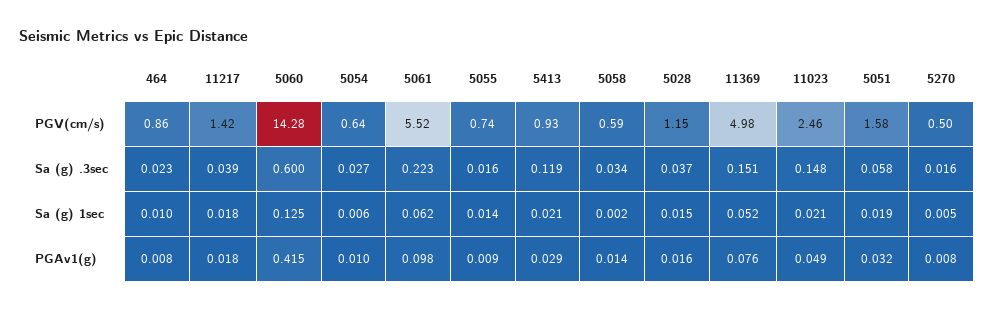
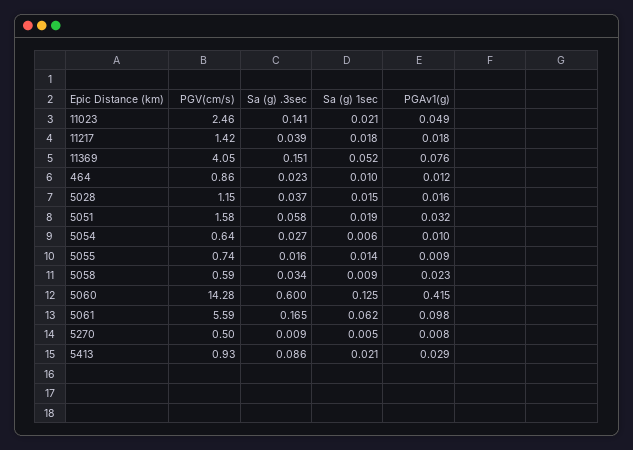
  {
    "464": {
      "PGV(cm/s)": 0.86,
      "Sa (g) .3sec": 0.023,
      "Sa (g) 1sec": 0.01,
-     "PGAv1(g)": 0.008
+     "PGAv1(g)": 0.012
    },
    "11217": {
      "PGV(cm/s)": 1.42,
      "Sa (g) .3sec": 0.039,
      "Sa (g) 1sec": 0.018,
      "PGAv1(g)": 0.018
    },
    "5060": {
      "PGV(cm/s)": 14.28,
      "Sa (g) .3sec": 0.6,
      "Sa (g) 1sec": 0.125,
      "PGAv1(g)": 0.415
    },
    "5054": {
      "PGV(cm/s)": 0.64,
      "Sa (g) .3sec": 0.027,
      "Sa (g) 1sec": 0.006,
      "PGAv1(g)": 0.01
    },
    "5061": {
-     "PGV(cm/s)": 5.52,
+     "PGV(cm/s)": 5.59,
-     "Sa (g) .3sec": 0.223,
+     "Sa (g) .3sec": 0.165,
      "Sa (g) 1sec": 0.062,
      "PGAv1(g)": 0.098
    },
    "5055": {
      "PGV(cm/s)": 0.74,
      "Sa (g) .3sec": 0.016,
      "Sa (g) 1sec": 0.014,
      "PGAv1(g)": 0.009
    },
    "5413": {
      "PGV(cm/s)": 0.93,
-     "Sa (g) .3sec": 0.119,
+     "Sa (g) .3sec": 0.086,
      "Sa (g) 1sec": 0.021,
      "PGAv1(g)": 0.029
    },
    "5058": {
      "PGV(cm/s)": 0.59,
      "Sa (g) .3sec": 0.034,
-     "Sa (g) 1sec": 0.002,
+     "Sa (g) 1sec": 0.009,
-     "PGAv1(g)": 0.014
+     "PGAv1(g)": 0.023
    },
    "5028": {
      "PGV(cm/s)": 1.15,
      "Sa (g) .3sec": 0.037,
      "Sa (g) 1sec": 0.015,
      "PGAv1(g)": 0.016
    },
    "11369": {
-     "PGV(cm/s)": 4.98,
+     "PGV(cm/s)": 4.05,
      "Sa (g) .3sec": 0.151,
      "Sa (g) 1sec": 0.052,
      "PGAv1(g)": 0.076
    },
    "11023": {
      "PGV(cm/s)": 2.46,
-     "Sa (g) .3sec": 0.148,
+     "Sa (g) .3sec": 0.141,
      "Sa (g) 1sec": 0.021,
      "PGAv1(g)": 0.049
    },
    "5051": {
      "PGV(cm/s)": 1.58,
      "Sa (g) .3sec": 0.058,
      "Sa (g) 1sec": 0.019,
      "PGAv1(g)": 0.032
    },
    "5270": {
      "PGV(cm/s)": 0.5,
-     "Sa (g) .3sec": 0.016,
+     "Sa (g) .3sec": 0.009,
      "Sa (g) 1sec": 0.005,
      "PGAv1(g)": 0.008
    }
  }

